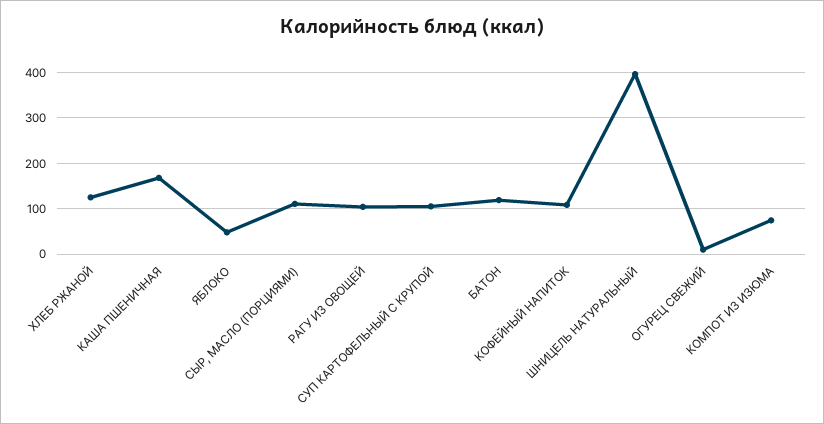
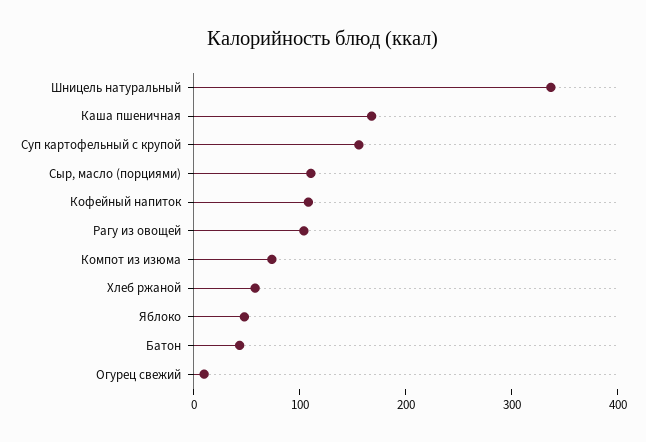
  {
-   "ХЛЕБ РЖАНОЙ": 120,
+   "ХЛЕБ РЖАНОЙ": 60,
    "КАША ПШЕНИЧНАЯ": 160,
    "ЯБЛОКО": 40,
    "СЫР, МАСЛО (ПОРЦИЯМИ)": 120,
    "РАГУ ИЗ ОВОЩЕЙ": 100,
-   "СУП КАРТОФЕЛЬНЫЙ С КРУПОЙ": 100,
+   "СУП КАРТОФЕЛЬНЫЙ С КРУПОЙ": 160,
-   "БАТОН": 120,
+   "БАТОН": 40,
    "КОФЕЙНЫЙ НАПИТОК": 100,
-   "ШНИЦЕЛЬ НАТУРАЛЬНЫЙ": 400,
+   "ШНИЦЕЛЬ НАТУРАЛЬНЫЙ": 340,
    "ОГУРЕЦ СВЕЖИЙ": 20,
    "КОМПОТ ИЗ ИЗЮМА": 80
  }

